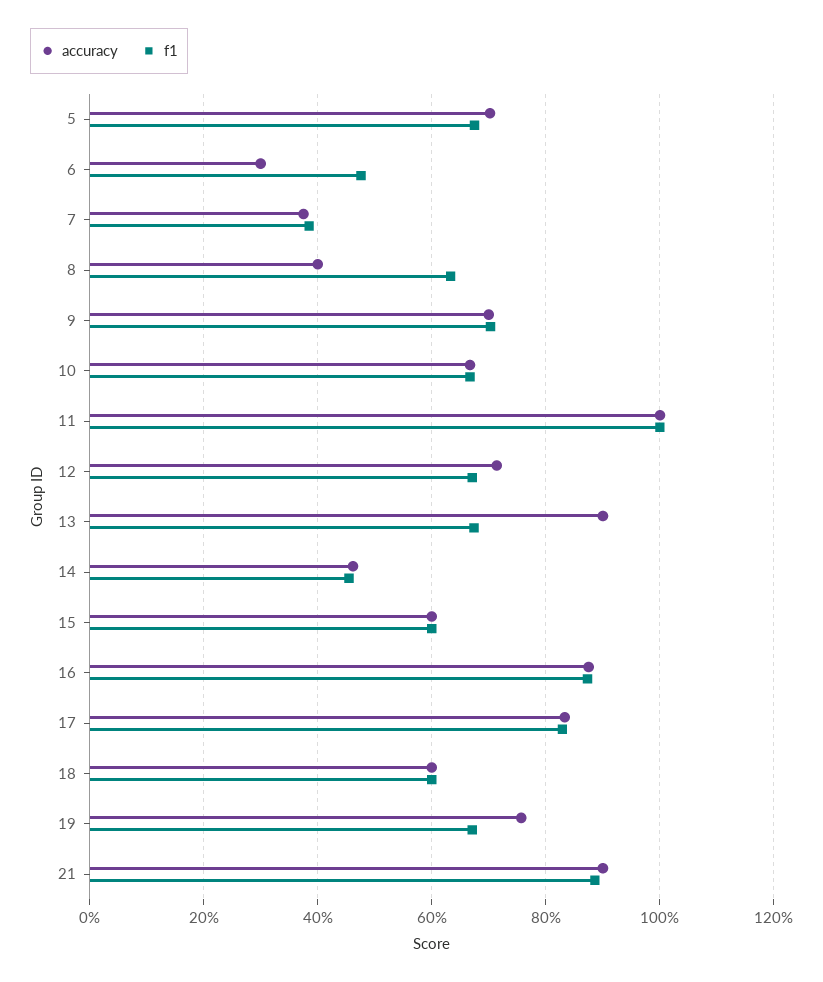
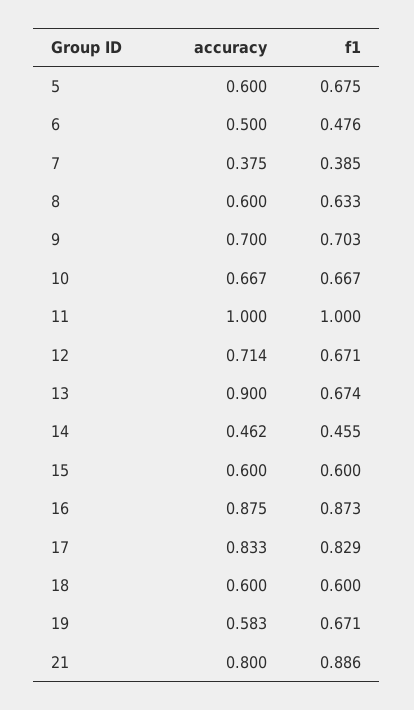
  {
    "accuracy": {
-     "5": 0.7,
+     "5": 0.6,
-     "6": 0.3,
+     "6": 0.5,
      "7": 0.375,
-     "8": 0.4,
+     "8": 0.6,
      "9": 0.7,
      "10": 0.667,
      "11": 1,
      "12": 0.714,
      "13": 0.9,
      "14": 0.462,
      "15": 0.6,
      "16": 0.875,
      "17": 0.833,
      "18": 0.6,
-     "19": 0.76,
+     "19": 0.583,
-     "21": 0.9
+     "21": 0.8
    },
    "f1": {
      "5": 0.675,
      "6": 0.476,
      "7": 0.385,
      "8": 0.633,
      "9": 0.703,
      "10": 0.667,
      "11": 1,
      "12": 0.671,
      "13": 0.674,
      "14": 0.455,
      "15": 0.6,
      "16": 0.873,
      "17": 0.829,
      "18": 0.6,
      "19": 0.671,
      "21": 0.886
    }
  }

